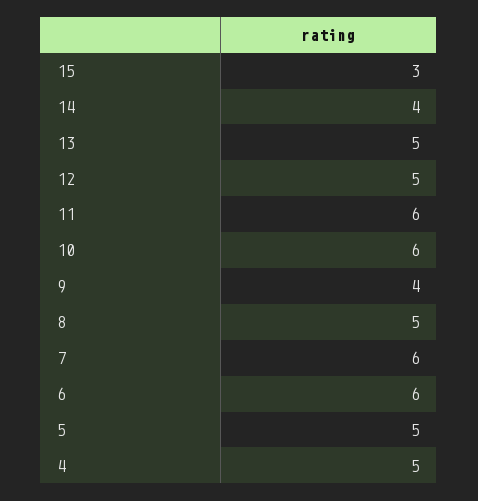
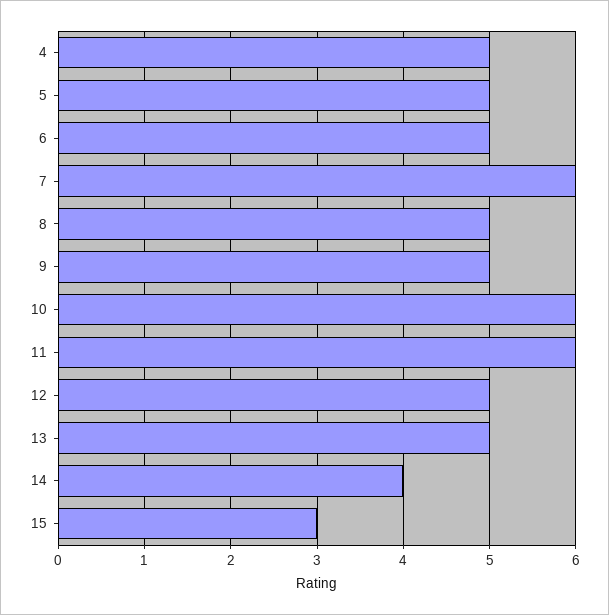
  {
    "15": 3,
    "14": 4,
    "13": 5,
    "12": 5,
    "11": 6,
    "10": 6,
-   "9": 4,
+   "9": 5,
    "8": 5,
    "7": 6,
-   "6": 6,
+   "6": 5,
    "5": 5,
    "4": 5
  }

